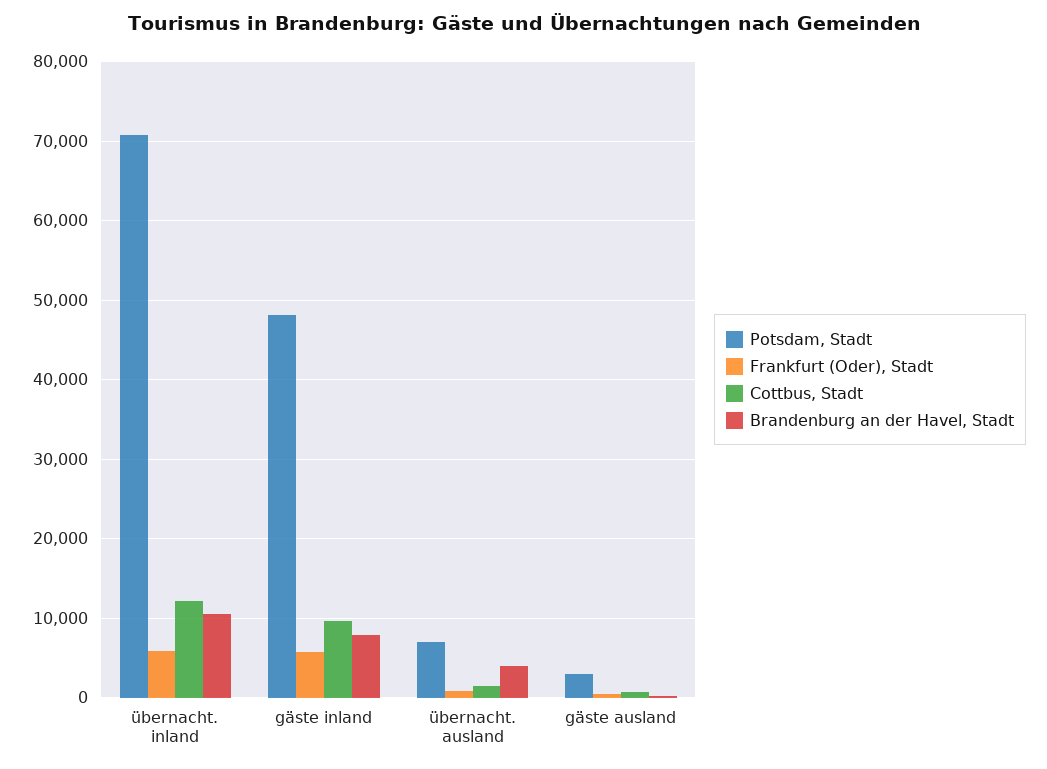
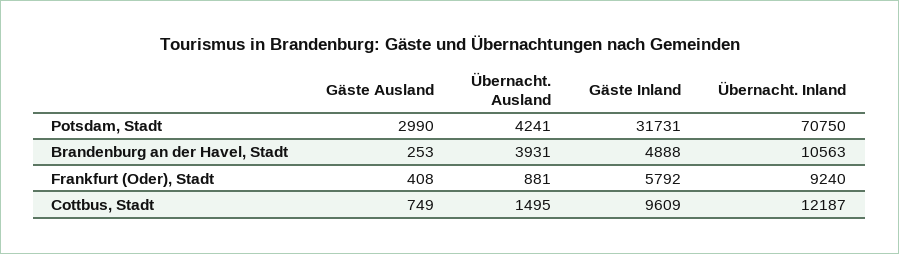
  {
    "Potsdam, Stadt": {
      "übernacht. inland": 70750,
-     "gäste inland": 48000,
+     "gäste inland": 31731,
-     "übernacht. ausland": 7000,
+     "übernacht. ausland": 4241,
      "gäste ausland": 2990
    },
    "Frankfurt (Oder), Stadt": {
-     "übernacht. inland": 6000,
+     "übernacht. inland": 9240,
      "gäste inland": 5792,
      "übernacht. ausland": 881,
      "gäste ausland": 408
    },
    "Cottbus, Stadt": {
      "übernacht. inland": 12187,
      "gäste inland": 9609,
      "übernacht. ausland": 1495,
      "gäste ausland": 749
    },
    "Brandenburg an der Havel, Stadt": {
      "übernacht. inland": 10563,
-     "gäste inland": 8000,
+     "gäste inland": 4888,
      "übernacht. ausland": 3931,
      "gäste ausland": 253
    }
  }

